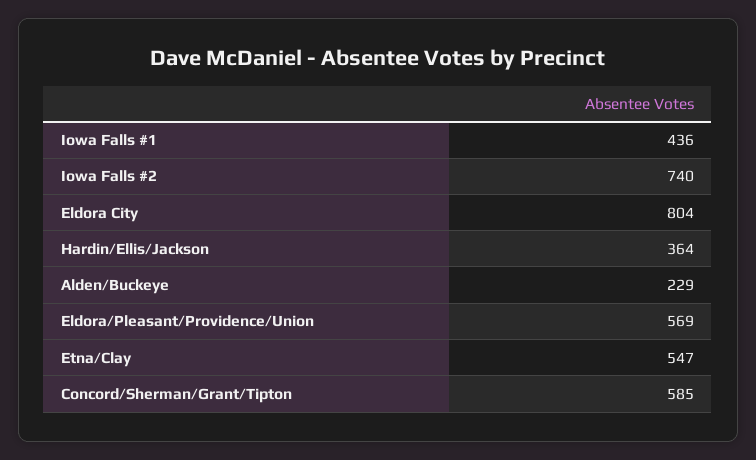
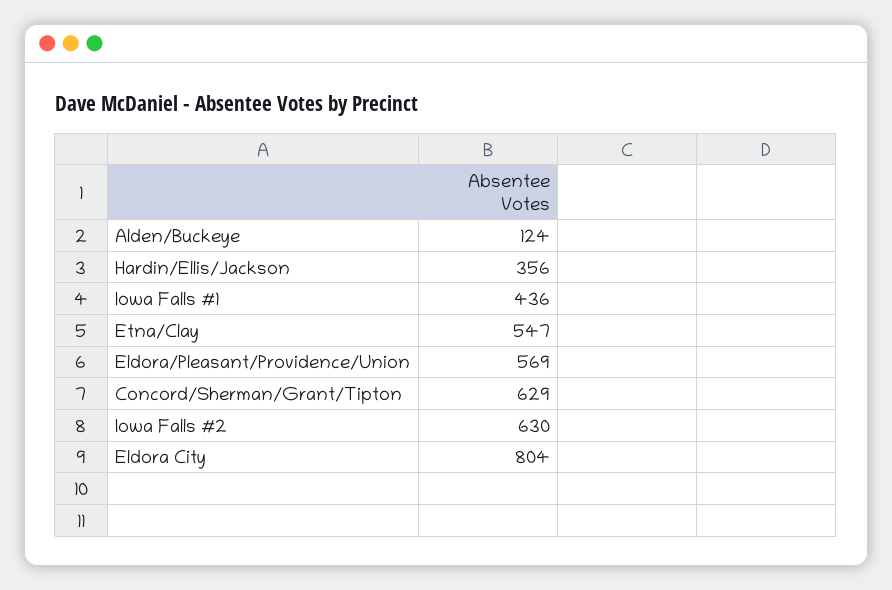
  {
    "Iowa Falls #1": 436,
-   "Iowa Falls #2": 740,
+   "Iowa Falls #2": 630,
    "Eldora City": 804,
-   "Hardin/Ellis/Jackson": 364,
+   "Hardin/Ellis/Jackson": 356,
-   "Alden/Buckeye": 229,
+   "Alden/Buckeye": 124,
    "Eldora/Pleasant/Providence/Union": 569,
    "Etna/Clay": 547,
-   "Concord/Sherman/Grant/Tipton": 585
+   "Concord/Sherman/Grant/Tipton": 629
  }

